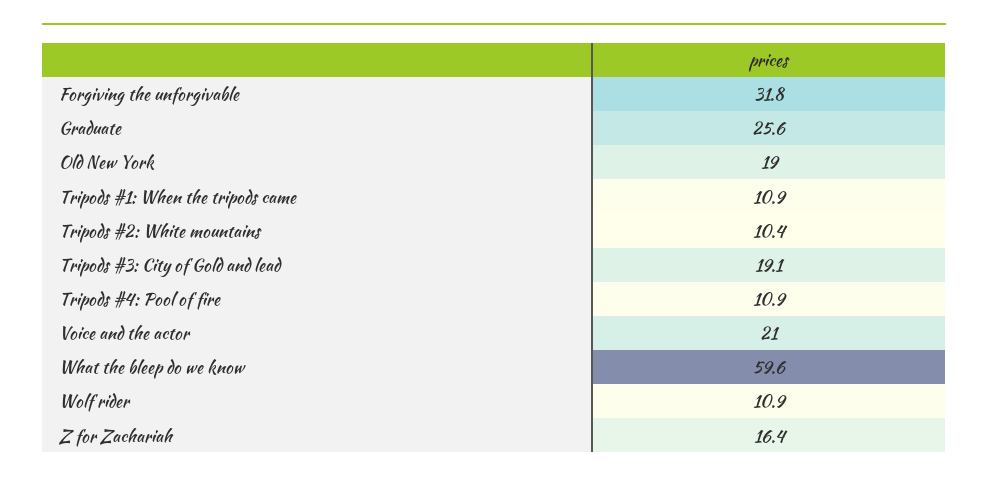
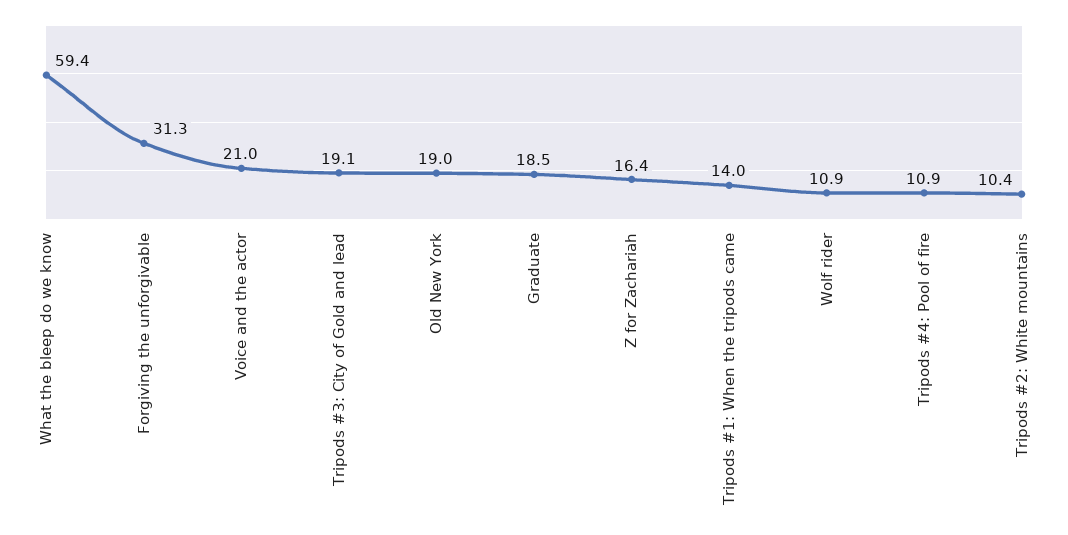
  {
-   "Forgiving the unforgivable": 31.8,
+   "Forgiving the unforgivable": 31.3,
-   "Graduate": 25.6,
+   "Graduate": 18.5,
    "Old New York": 19,
-   "Tripods #1: When the tripods came": 10.9,
+   "Tripods #1: When the tripods came": 14,
    "Tripods #2: White mountains": 10.4,
    "Tripods #3: City of Gold and lead": 19.1,
    "Tripods #4: Pool of fire": 10.9,
    "Voice and the actor": 21,
-   "What the bleep do we know": 59.6,
+   "What the bleep do we know": 59.4,
    "Wolf rider": 10.9,
    "Z for Zachariah": 16.4
  }

